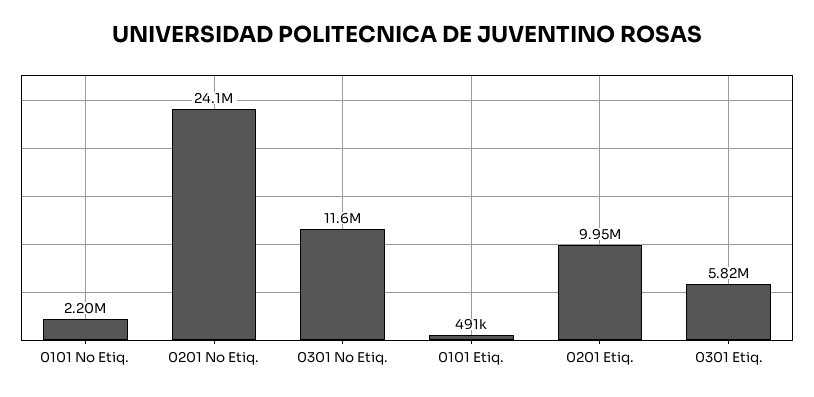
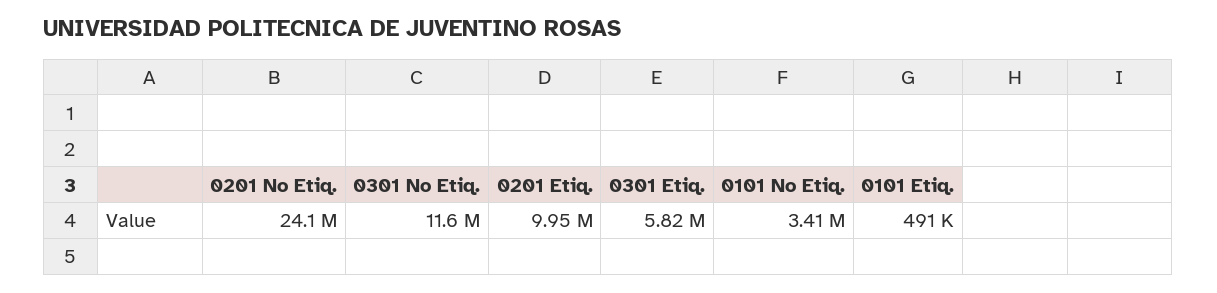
  {
-   "0101 No Etiq.": 2200000,
+   "0101 No Etiq.": 3410000,
    "0201 No Etiq.": 24100000,
    "0301 No Etiq.": 11600000,
    "0101 Etiq.": 491000,
    "0201 Etiq.": 9950000,
    "0301 Etiq.": 5820000
  }

